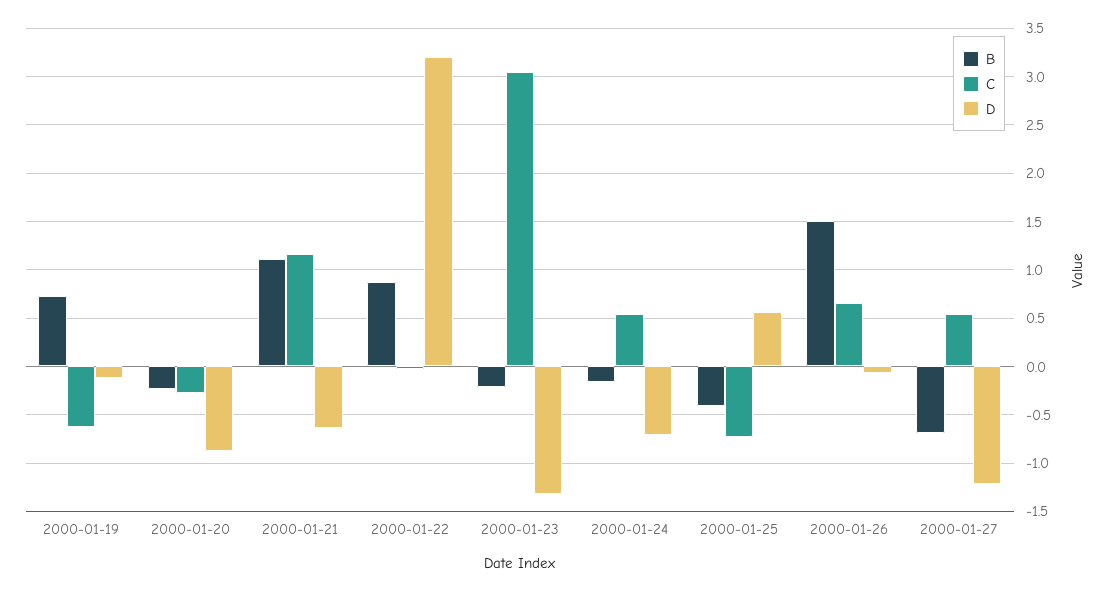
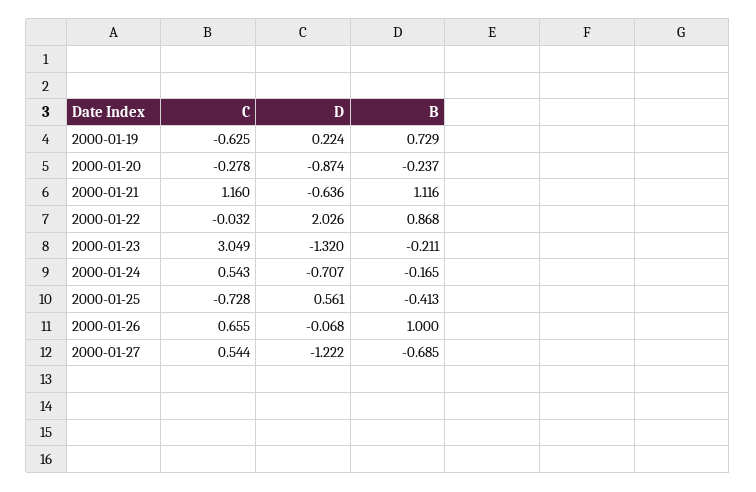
  {
    "B": {
      "2000-01-19": 0.729,
      "2000-01-20": -0.237,
      "2000-01-21": 1.116,
      "2000-01-22": 0.868,
      "2000-01-23": -0.211,
      "2000-01-24": -0.165,
      "2000-01-25": -0.413,
-     "2000-01-26": 1.5,
+     "2000-01-26": 1,
      "2000-01-27": -0.685
    },
    "C": {
      "2000-01-19": -0.625,
      "2000-01-20": -0.278,
      "2000-01-21": 1.16,
      "2000-01-22": -0.032,
      "2000-01-23": 3.049,
      "2000-01-24": 0.543,
      "2000-01-25": -0.728,
      "2000-01-26": 0.655,
      "2000-01-27": 0.544
    },
    "D": {
-     "2000-01-19": -0.1,
+     "2000-01-19": 0.224,
      "2000-01-20": -0.874,
      "2000-01-21": -0.636,
-     "2000-01-22": 3.2,
+     "2000-01-22": 2.026,
      "2000-01-23": -1.32,
      "2000-01-24": -0.707,
      "2000-01-25": 0.561,
      "2000-01-26": -0.068,
      "2000-01-27": -1.222
    }
  }

